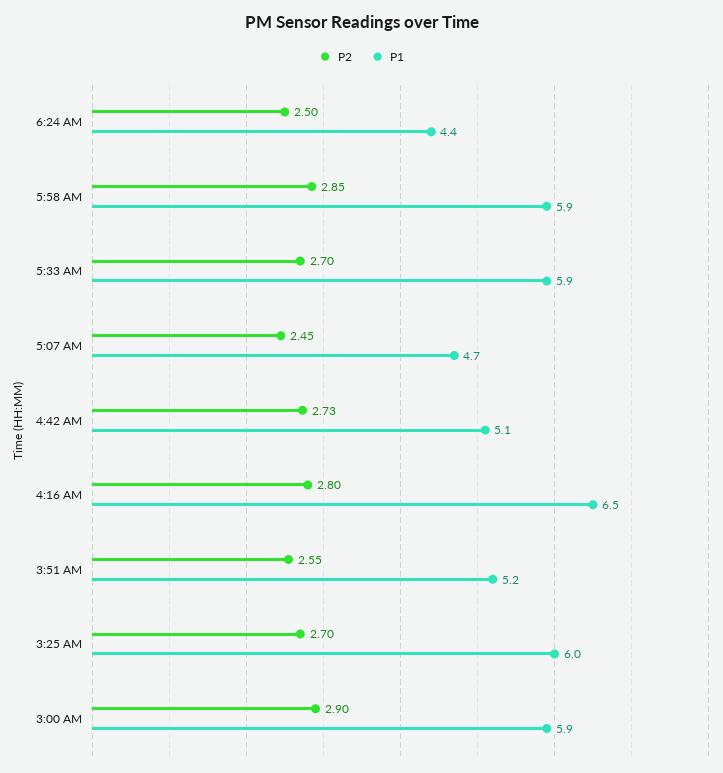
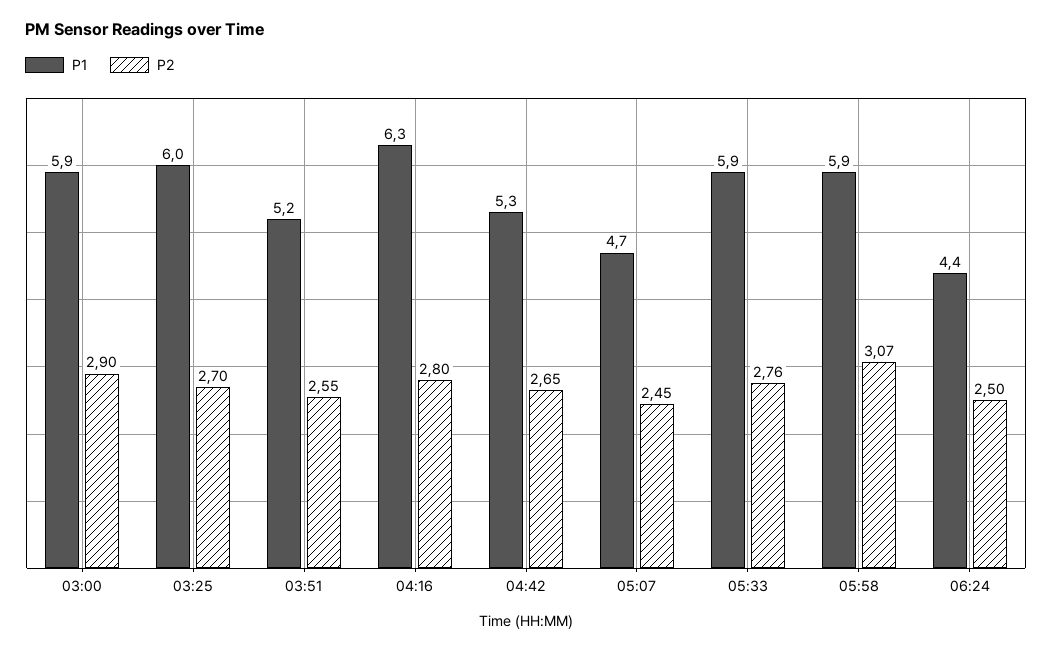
  {
    "P2": {
      "6:24 AM": 2.5,
-     "5:58 AM": 2.85,
+     "5:58 AM": 3.07,
-     "5:33 AM": 2.7,
+     "5:33 AM": 2.76,
      "5:07 AM": 2.45,
-     "4:42 AM": 2.73,
+     "4:42 AM": 2.65,
      "4:16 AM": 2.8,
      "3:51 AM": 2.55,
      "3:25 AM": 2.7,
      "3:00 AM": 2.9
    },
    "P1": {
      "6:24 AM": 4.4,
      "5:58 AM": 5.9,
      "5:33 AM": 5.9,
      "5:07 AM": 4.7,
-     "4:42 AM": 5.1,
+     "4:42 AM": 5.3,
-     "4:16 AM": 6.5,
+     "4:16 AM": 6.3,
      "3:51 AM": 5.2,
      "3:25 AM": 6,
      "3:00 AM": 5.9
    }
  }

